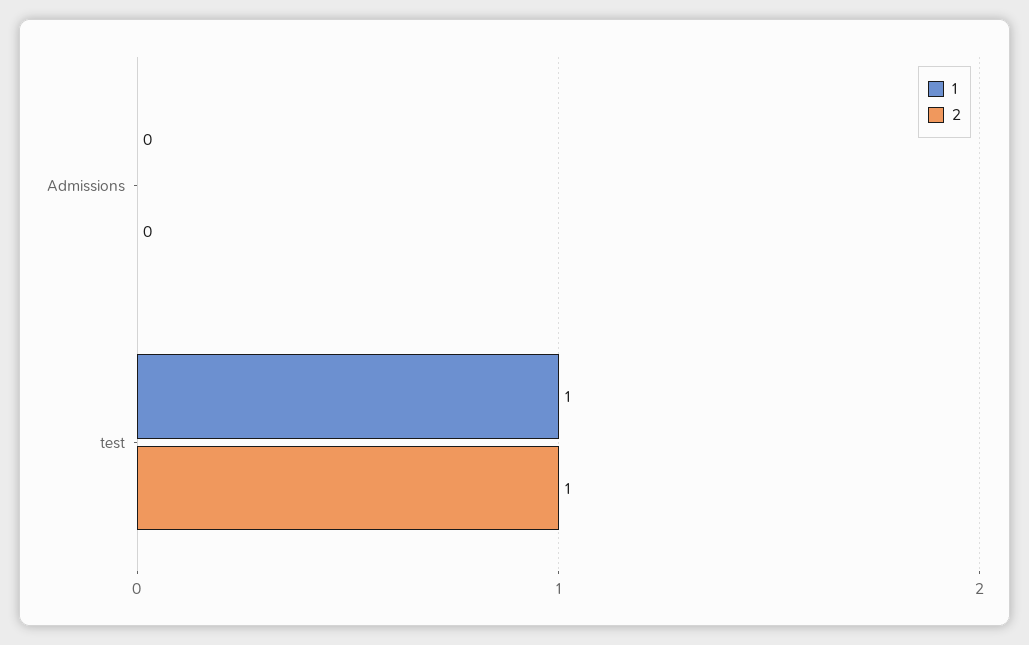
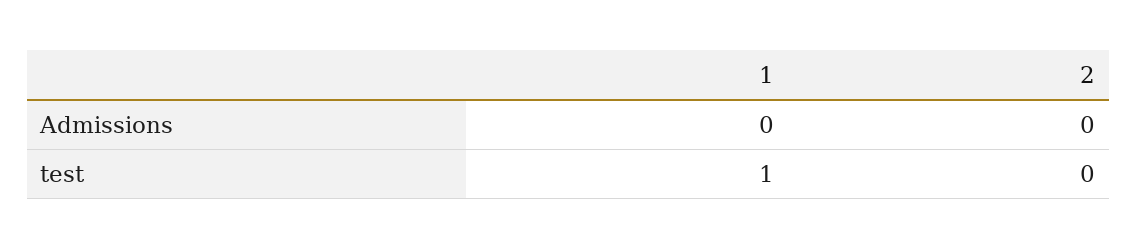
  {
    "1": {
      "Admissions": 0,
      "test": 1
    },
    "2": {
      "Admissions": 0,
-     "test": 1
+     "test": 0
    }
  }

